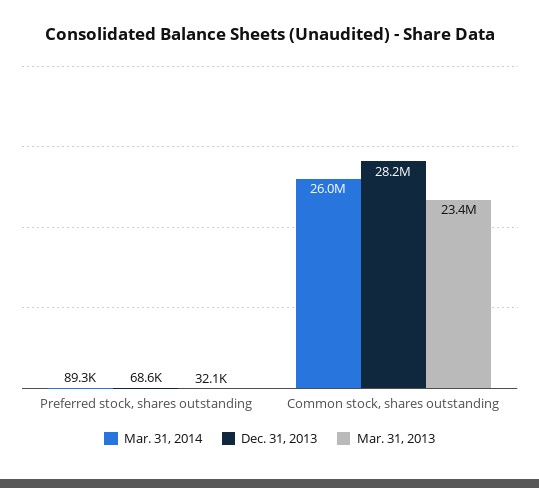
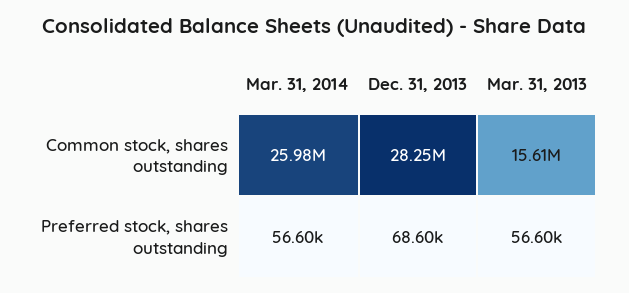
  {
    "Mar. 31, 2014": {
-     "Preferred stock, shares outstanding": 89300,
+     "Preferred stock, shares outstanding": 56600,
      "Common stock, shares outstanding": 25980000
    },
    "Dec. 31, 2013": {
      "Preferred stock, shares outstanding": 68600,
      "Common stock, shares outstanding": 28250000
    },
    "Mar. 31, 2013": {
-     "Preferred stock, shares outstanding": 32100,
+     "Preferred stock, shares outstanding": 56600,
-     "Common stock, shares outstanding": 23400000
+     "Common stock, shares outstanding": 15610000
    }
  }

